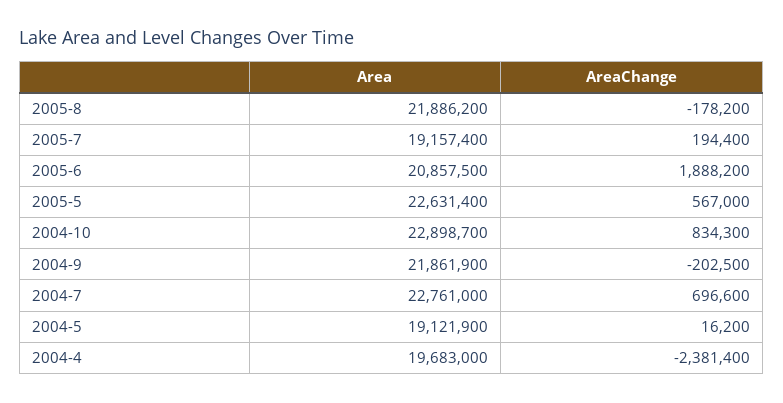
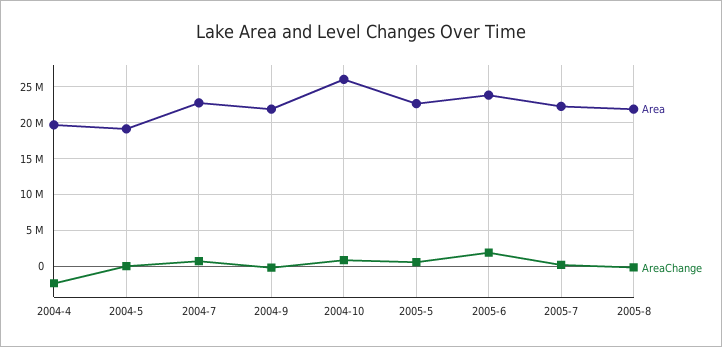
  {
    "Area": {
      "2005-8": 21886200,
-     "2005-7": 19157400,
+     "2005-7": 22000000,
-     "2005-6": 20857500,
+     "2005-6": 24000000,
      "2005-5": 22631400,
-     "2004-10": 22898700,
+     "2004-10": 26000000,
      "2004-9": 21861900,
      "2004-7": 22761000,
      "2004-5": 19121900,
      "2004-4": 19683000
    },
    "AreaChange": {
      "2005-8": -178200,
      "2005-7": 194400,
      "2005-6": 1888200,
      "2005-5": 567000,
      "2004-10": 834300,
      "2004-9": -202500,
      "2004-7": 696600,
      "2004-5": 16200,
      "2004-4": -2381400
    }
  }

